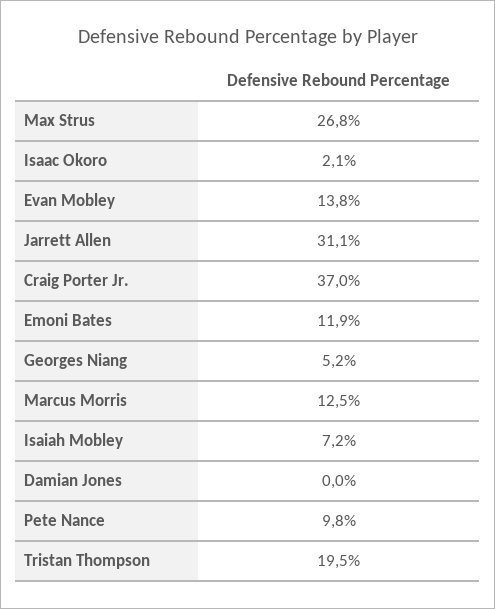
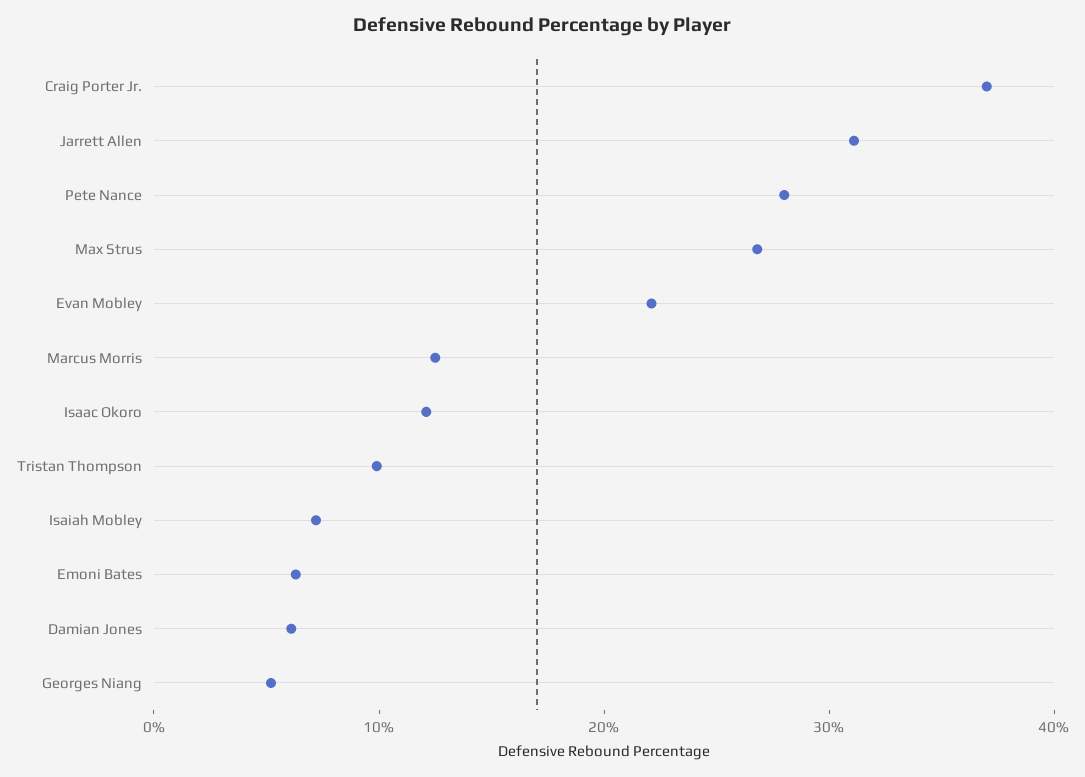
  {
    "Max Strus": 26.8,
-   "Isaac Okoro": 2.1,
+   "Isaac Okoro": 12,
-   "Evan Mobley": 13.8,
+   "Evan Mobley": 22,
    "Jarrett Allen": 31.1,
    "Craig Porter Jr.": 37,
-   "Emoni Bates": 11.9,
+   "Emoni Bates": 6,
    "Georges Niang": 5.2,
    "Marcus Morris": 12.5,
    "Isaiah Mobley": 7.2,
-   "Damian Jones": 0,
+   "Damian Jones": 6,
-   "Pete Nance": 9.8,
+   "Pete Nance": 28,
-   "Tristan Thompson": 19.5
+   "Tristan Thompson": 10
  }

